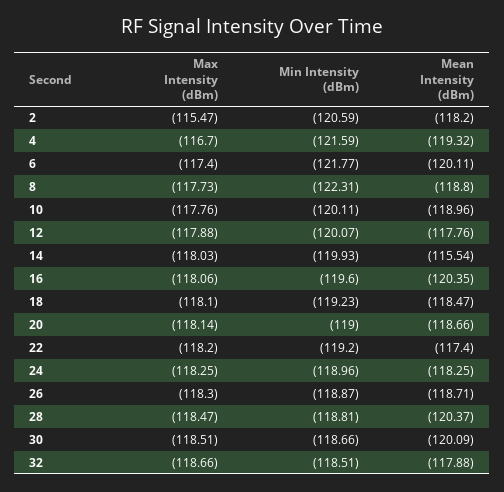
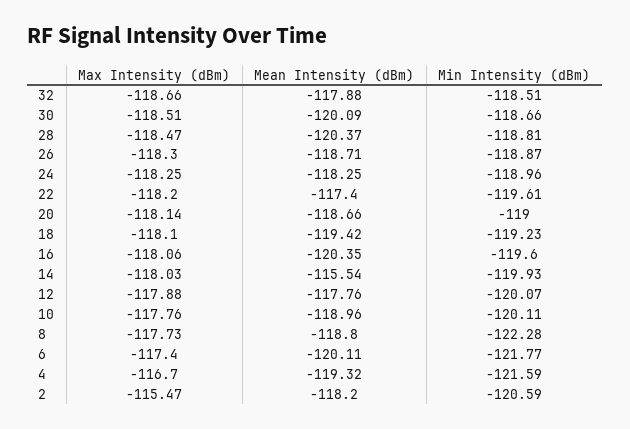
  {
    "Max Intensity (dBm)": {
      "2": -115.47,
      "4": -116.7,
      "6": -117.4,
      "8": -117.73,
      "10": -117.76,
      "12": -117.88,
      "14": -118.03,
      "16": -118.06,
      "18": -118.1,
      "20": -118.14,
      "22": -118.2,
      "24": -118.25,
      "26": -118.3,
      "28": -118.47,
      "30": -118.51,
      "32": -118.66
    },
    "Min Intensity (dBm)": {
      "2": -120.59,
      "4": -121.59,
      "6": -121.77,
-     "8": -122.31,
+     "8": -122.28,
      "10": -120.11,
      "12": -120.07,
      "14": -119.93,
      "16": -119.6,
      "18": -119.23,
      "20": -119,
-     "22": -119.2,
+     "22": -119.61,
      "24": -118.96,
      "26": -118.87,
      "28": -118.81,
      "30": -118.66,
      "32": -118.51
    },
    "Mean Intensity (dBm)": {
      "2": -118.2,
      "4": -119.32,
      "6": -120.11,
      "8": -118.8,
      "10": -118.96,
      "12": -117.76,
      "14": -115.54,
      "16": -120.35,
-     "18": -118.47,
+     "18": -119.42,
      "20": -118.66,
      "22": -117.4,
      "24": -118.25,
      "26": -118.71,
      "28": -120.37,
      "30": -120.09,
      "32": -117.88
    }
  }

